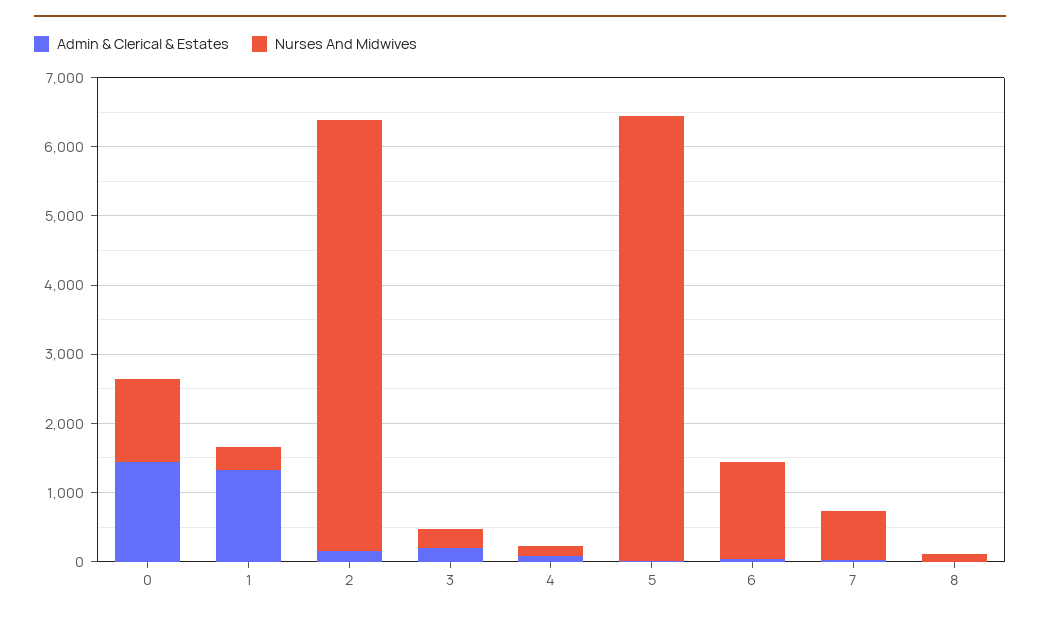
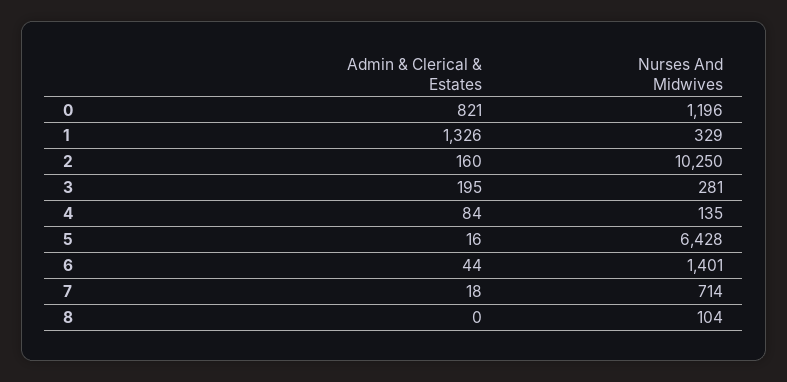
  {
    "Admin & Clerical & Estates": {
-     "0": 1400,
+     "0": 821,
      "1": 1326,
      "2": 160,
      "3": 195,
      "4": 84,
      "5": 16,
      "6": 44,
      "7": 18,
      "8": 0
    },
    "Nurses And Midwives": {
      "0": 1196,
      "1": 329,
-     "2": 6200,
+     "2": 10250,
      "3": 281,
      "4": 135,
      "5": 6428,
      "6": 1401,
      "7": 714,
      "8": 104
    }
  }

